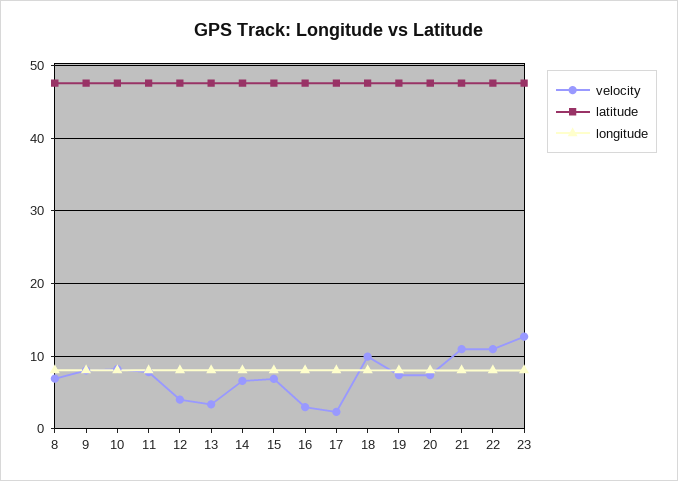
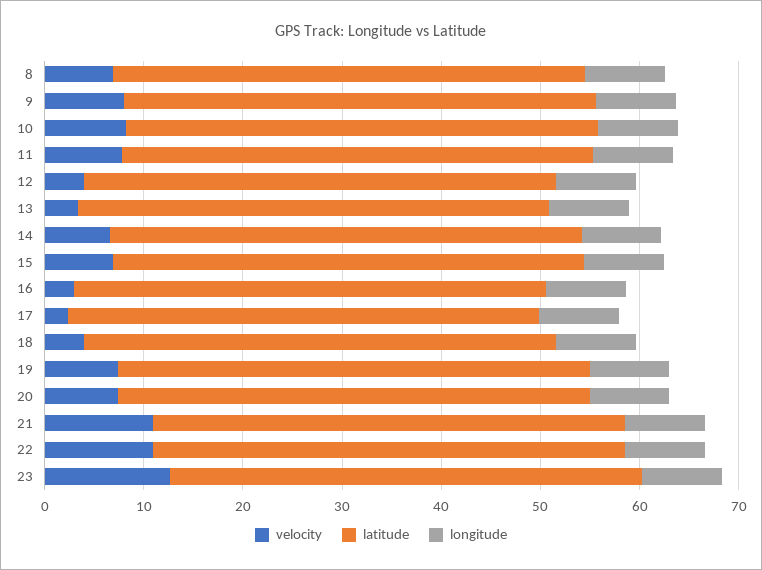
  {
    "velocity": {
      "8": 7,
      "9": 8,
      "10": 8,
      "11": 8,
      "12": 4,
      "13": 3,
      "14": 7,
      "15": 7,
      "16": 3,
      "17": 2,
-     "18": 10,
+     "18": 4,
      "19": 7,
      "20": 7,
      "21": 11,
      "22": 11,
      "23": 13
    },
    "latitude": {
      "8": 48,
      "9": 48,
      "10": 48,
      "11": 48,
      "12": 48,
      "13": 48,
      "14": 48,
      "15": 48,
      "16": 48,
      "17": 48,
      "18": 48,
      "19": 48,
      "20": 48,
      "21": 48,
      "22": 48,
      "23": 48
    },
    "longitude": {
      "8": 8,
      "9": 8,
      "10": 8,
      "11": 8,
      "12": 8,
      "13": 8,
      "14": 8,
      "15": 8,
      "16": 8,
      "17": 8,
      "18": 8,
      "19": 8,
      "20": 8,
      "21": 8,
      "22": 8,
      "23": 8
    }
  }

